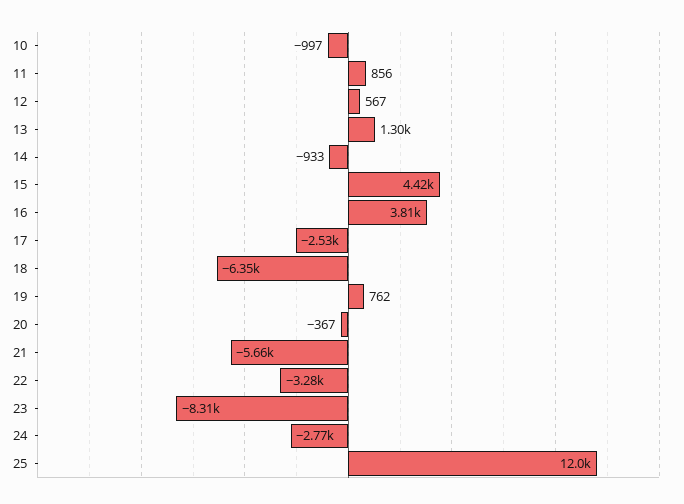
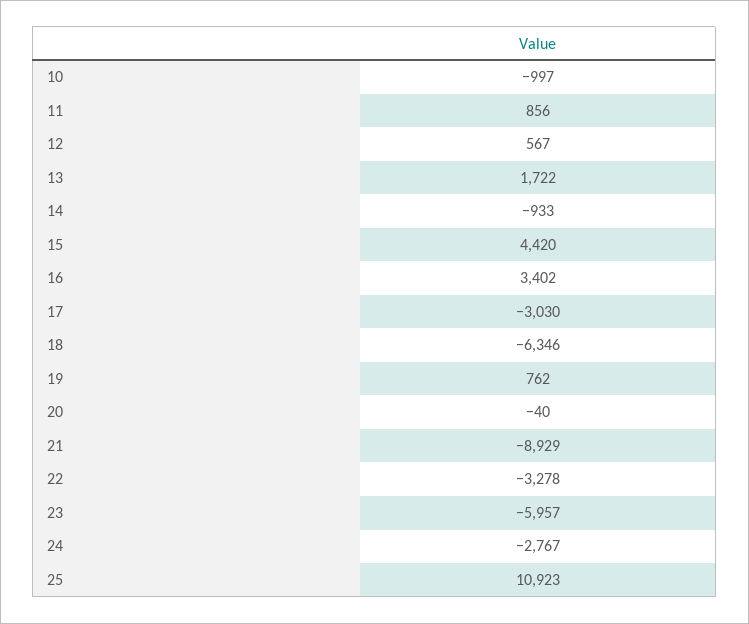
  {
    "10": -997,
    "11": 856,
    "12": 567,
-   "13": 1300,
+   "13": 1722,
    "14": -933,
    "15": 4420,
-   "16": 3810,
+   "16": 3402,
-   "17": -2530,
+   "17": -3030,
    "18": -6346,
    "19": 762,
-   "20": -367,
+   "20": -40,
-   "21": -5660,
+   "21": -8929,
    "22": -3278,
-   "23": -8310,
+   "23": -5957,
    "24": -2767,
-   "25": 12000
+   "25": 10923
  }

